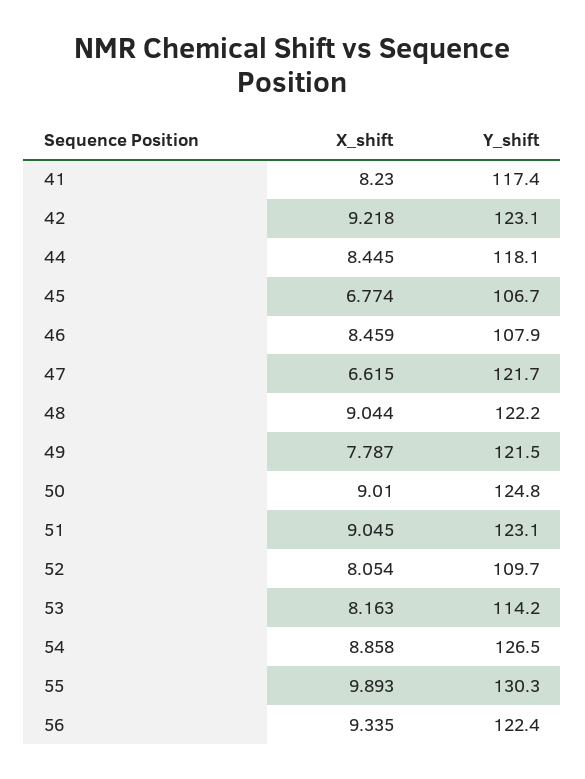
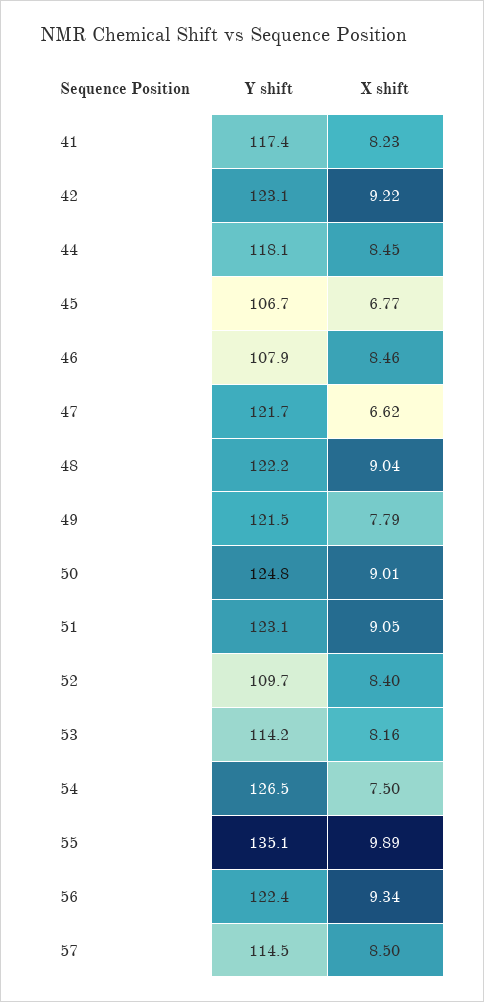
  {
    "X_shift": {
      "41": 8.23,
      "42": 9.218,
      "44": 8.445,
      "45": 6.774,
      "46": 8.459,
      "47": 6.615,
      "48": 9.044,
      "49": 7.787,
      "50": 9.01,
      "51": 9.045,
-     "52": 8.054,
+     "52": 8.4,
      "53": 8.163,
-     "54": 8.858,
+     "54": 7.5,
      "55": 9.893,
-     "56": 9.335
+     "56": 9.335,
+     "57": 8.5
    },
    "Y_shift": {
      "41": 117.4,
      "42": 123.1,
      "44": 118.1,
      "45": 106.7,
      "46": 107.9,
      "47": 121.7,
      "48": 122.2,
      "49": 121.5,
      "50": 124.8,
      "51": 123.1,
      "52": 109.7,
      "53": 114.2,
      "54": 126.5,
-     "55": 130.3,
+     "55": 135.1,
-     "56": 122.4
+     "56": 122.4,
+     "57": 114.5
    }
  }

